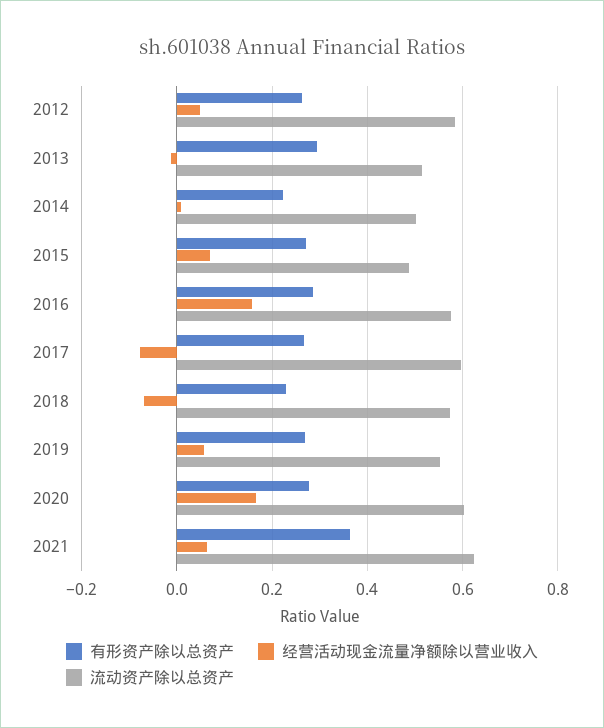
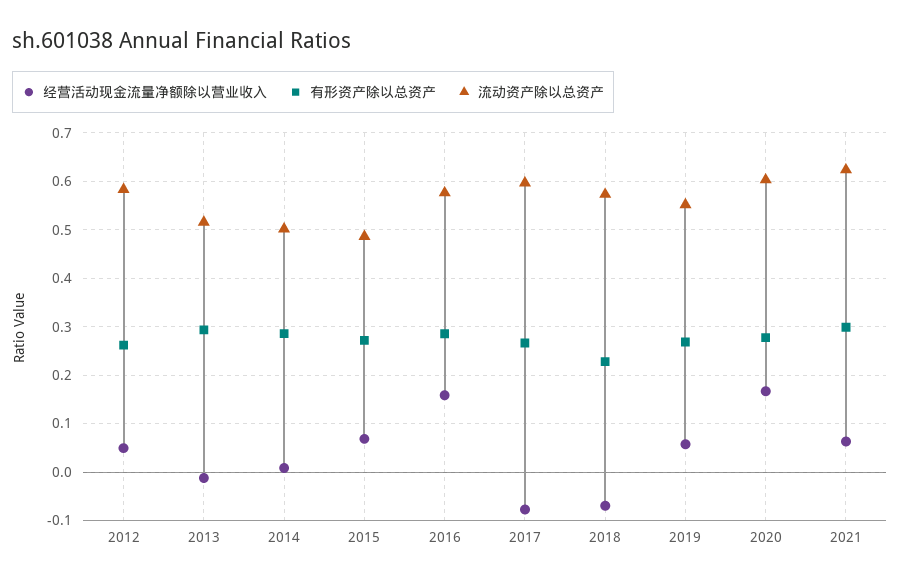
  {
    "有形资产除以总资产": {
      "2012": 0.26,
      "2013": 0.3,
-     "2014": 0.22,
+     "2014": 0.28,
      "2015": 0.28,
      "2016": 0.28,
      "2017": 0.26,
      "2018": 0.22,
      "2019": 0.26,
      "2020": 0.28,
-     "2021": 0.36
+     "2021": 0.3
    },
    "经营活动现金流量净额除以营业收入": {
      "2012": 0.04,
      "2013": -0.02,
      "2014": 0,
      "2015": 0.06,
      "2016": 0.16,
      "2017": -0.08,
      "2018": -0.06,
      "2019": 0.06,
      "2020": 0.16,
      "2021": 0.06
    },
    "流动资产除以总资产": {
      "2012": 0.58,
      "2013": 0.52,
      "2014": 0.5,
      "2015": 0.48,
      "2016": 0.58,
      "2017": 0.6,
      "2018": 0.58,
      "2019": 0.56,
      "2020": 0.6,
      "2021": 0.62
    }
  }

